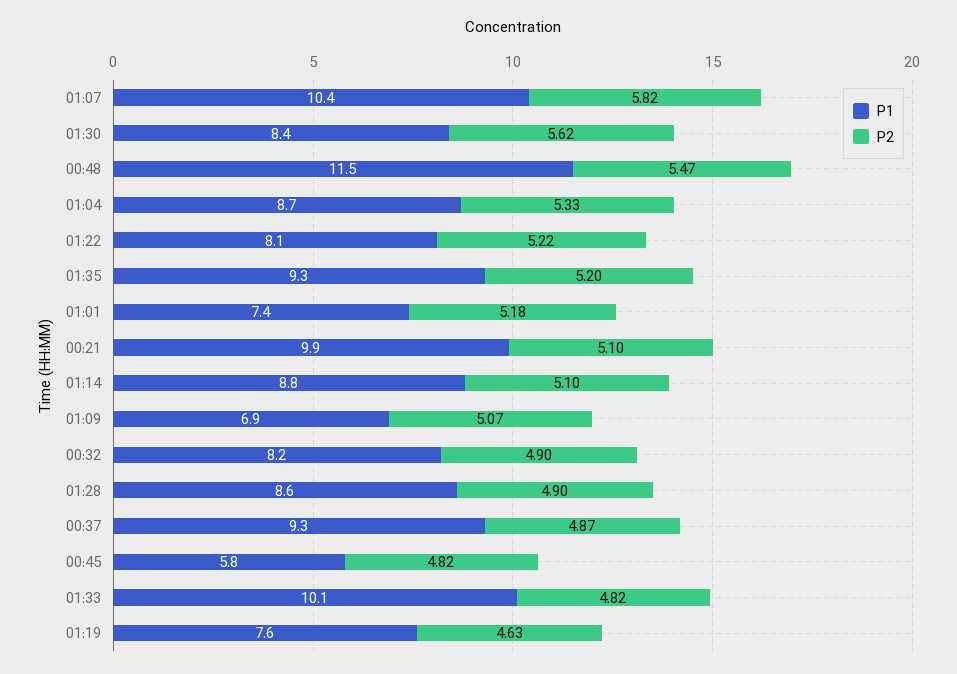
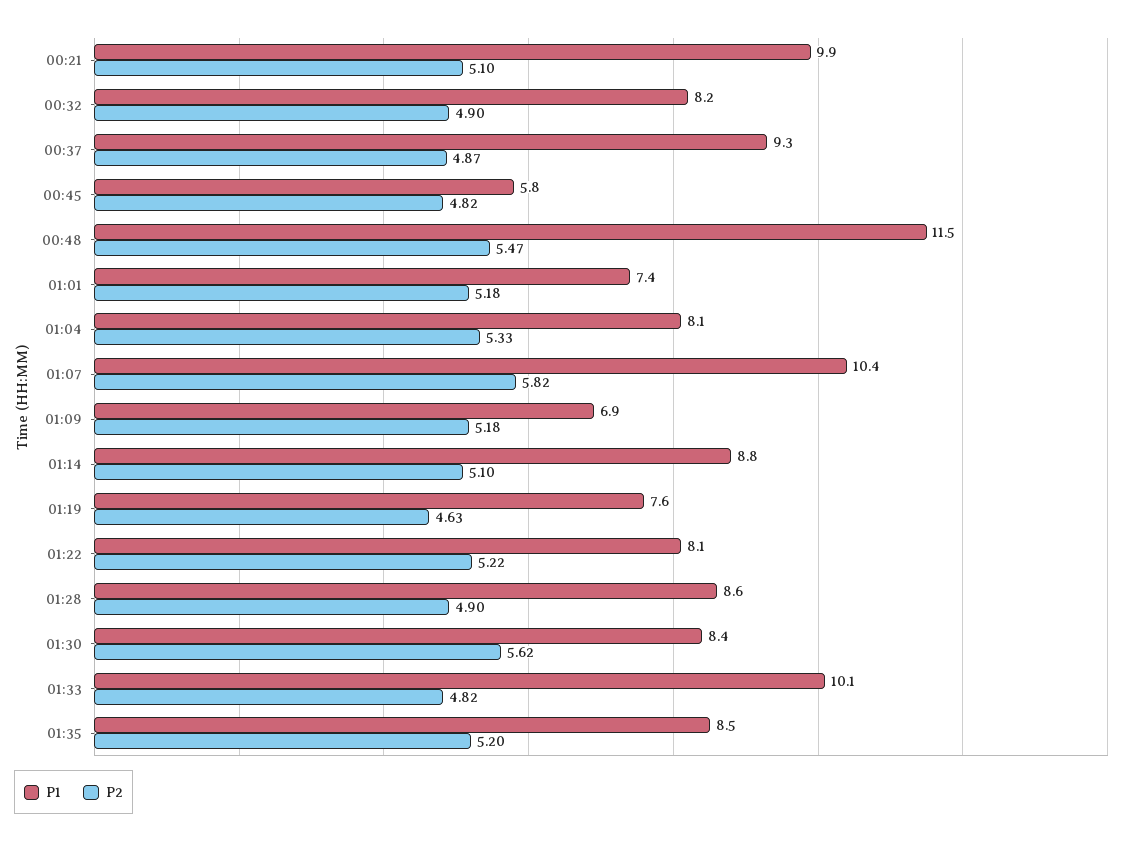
  {
    "P1": {
      "01:07": 10.4,
      "01:30": 8.4,
      "00:48": 11.5,
-     "01:04": 8.7,
+     "01:04": 8.1,
      "01:22": 8.1,
-     "01:35": 9.3,
+     "01:35": 8.5,
      "01:01": 7.4,
      "00:21": 9.9,
      "01:14": 8.8,
      "01:09": 6.9,
      "00:32": 8.2,
      "01:28": 8.6,
      "00:37": 9.3,
      "00:45": 5.8,
      "01:33": 10.1,
      "01:19": 7.6
    },
    "P2": {
      "01:07": 5.82,
      "01:30": 5.62,
      "00:48": 5.47,
      "01:04": 5.33,
      "01:22": 5.22,
      "01:35": 5.2,
      "01:01": 5.18,
      "00:21": 5.1,
      "01:14": 5.1,
-     "01:09": 5.07,
+     "01:09": 5.18,
      "00:32": 4.9,
      "01:28": 4.9,
      "00:37": 4.87,
      "00:45": 4.82,
      "01:33": 4.82,
      "01:19": 4.63
    }
  }

